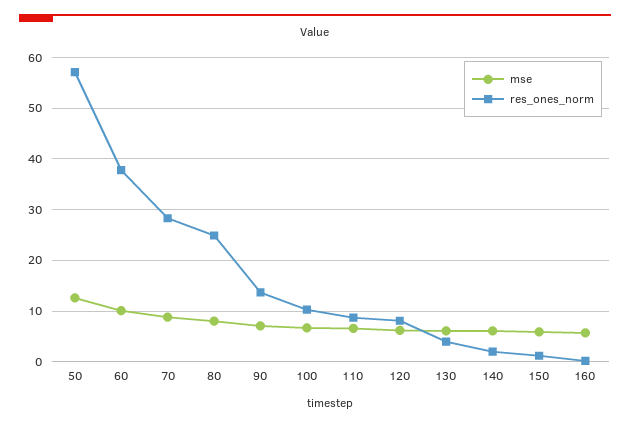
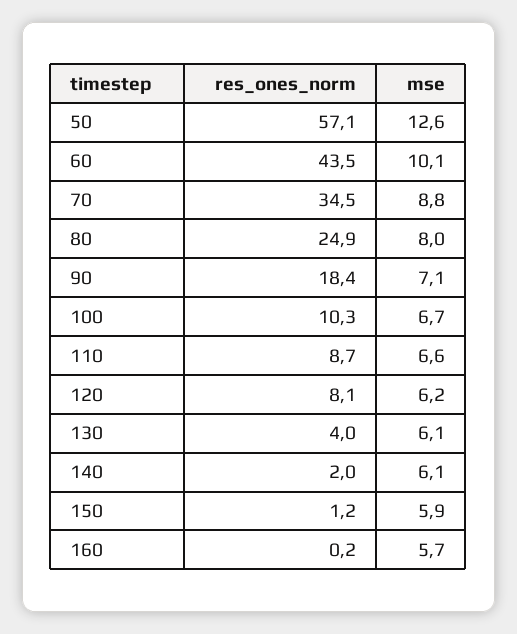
  {
    "mse": {
      "50": 12.6,
      "60": 10.1,
      "70": 8.8,
      "80": 8,
      "90": 7.1,
      "100": 6.7,
      "110": 6.6,
      "120": 6.2,
      "130": 6.1,
      "140": 6.1,
      "150": 5.9,
      "160": 5.7
    },
    "res_ones_norm": {
      "50": 57.1,
-     "60": 38,
+     "60": 43.5,
-     "70": 28,
+     "70": 34.5,
      "80": 24.9,
-     "90": 14,
+     "90": 18.4,
      "100": 10.3,
      "110": 8.7,
      "120": 8.1,
      "130": 4,
      "140": 2,
      "150": 1.2,
      "160": 0.2
    }
  }

